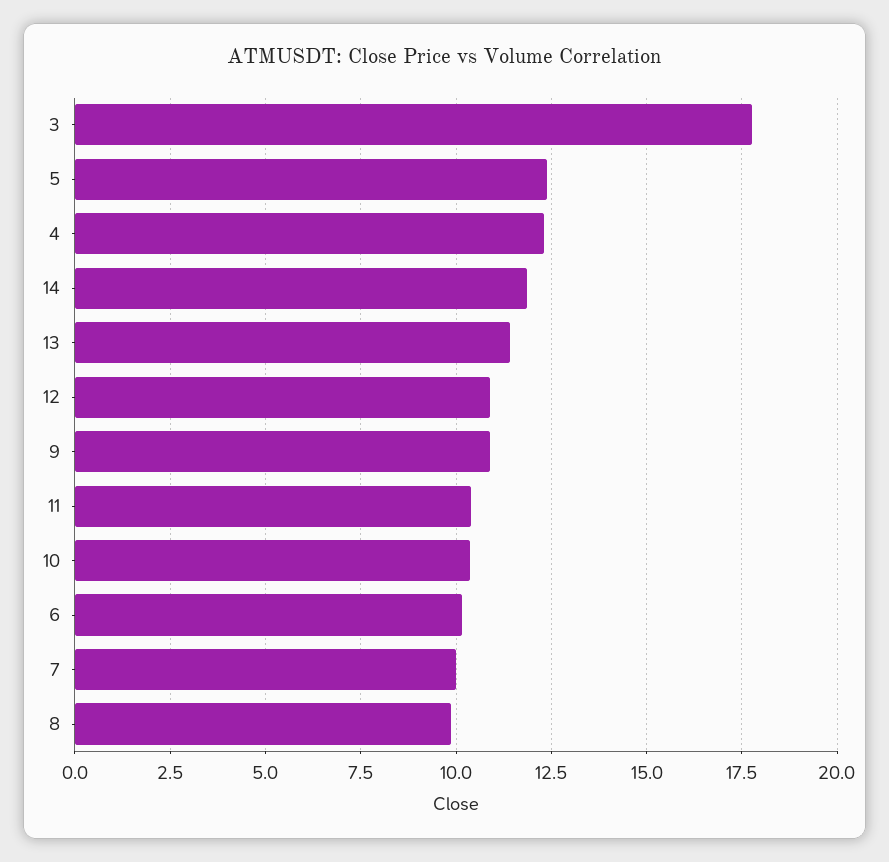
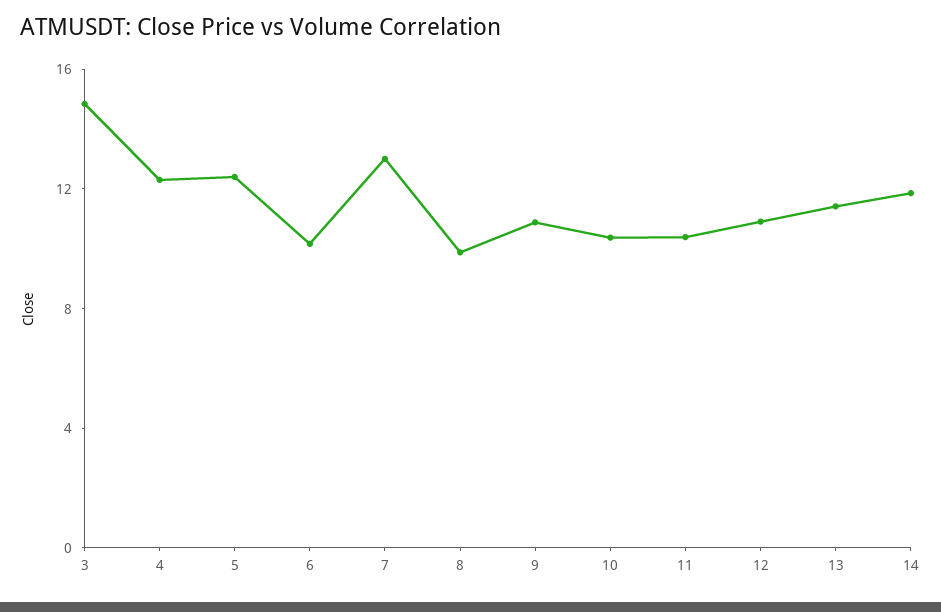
  {
-   "3": 17.75,
+   "3": 15,
    "5": 12.5,
    "4": 12.25,
    "14": 11.75,
    "13": 11.5,
    "12": 11,
    "9": 11,
    "11": 10.5,
    "10": 10.25,
    "6": 10.25,
-   "7": 10,
+   "7": 13,
    "8": 10
  }

